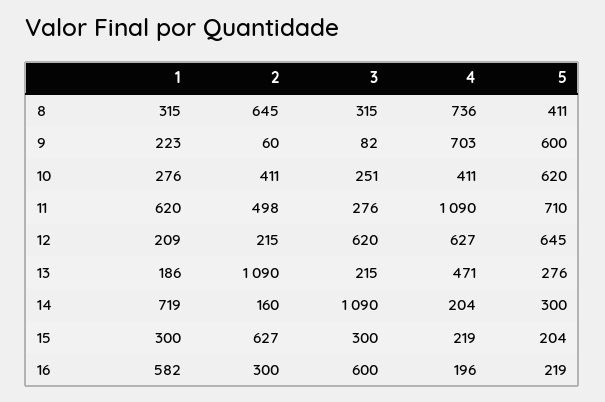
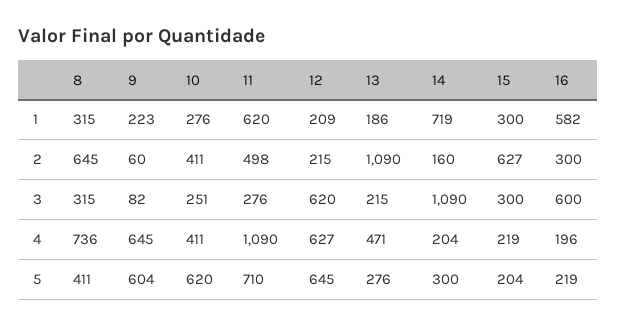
  {
    "1": {
      "8": 315,
      "9": 223,
      "10": 276,
      "11": 620,
      "12": 209,
      "13": 186,
      "14": 719,
      "15": 300,
      "16": 582
    },
    "2": {
      "8": 645,
      "9": 60,
      "10": 411,
      "11": 498,
      "12": 215,
      "13": 1090,
      "14": 160,
      "15": 627,
      "16": 300
    },
    "3": {
      "8": 315,
      "9": 82,
      "10": 251,
      "11": 276,
      "12": 620,
      "13": 215,
      "14": 1090,
      "15": 300,
      "16": 600
    },
    "4": {
      "8": 736,
-     "9": 703,
+     "9": 645,
      "10": 411,
      "11": 1090,
      "12": 627,
      "13": 471,
      "14": 204,
      "15": 219,
      "16": 196
    },
    "5": {
      "8": 411,
-     "9": 600,
+     "9": 604,
      "10": 620,
      "11": 710,
      "12": 645,
      "13": 276,
      "14": 300,
      "15": 204,
      "16": 219
    }
  }

